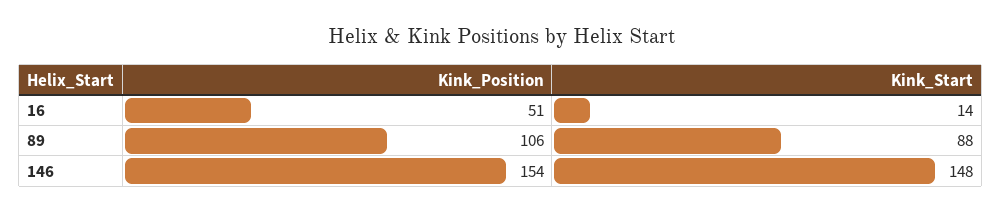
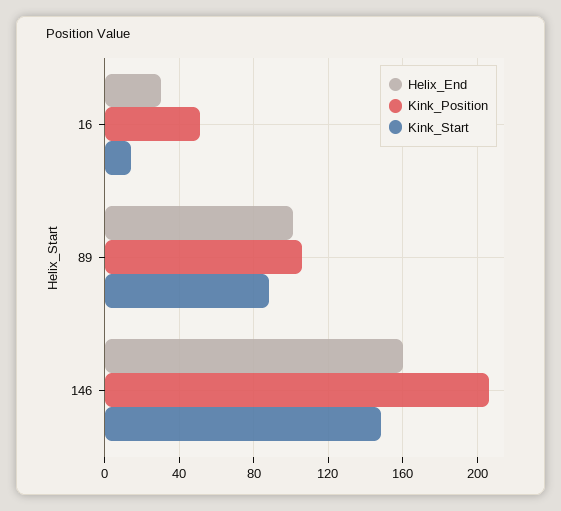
  {
    "Kink_Position": {
      "16": 51,
      "89": 106,
-     "146": 154
+     "146": 205
    },
    "Kink_Start": {
      "16": 14,
      "89": 88,
      "146": 148
-   }
+   },
+   "Helix_End": {
+     "16": 30,
+     "89": 100,
+     "146": 160
+   }
  }

